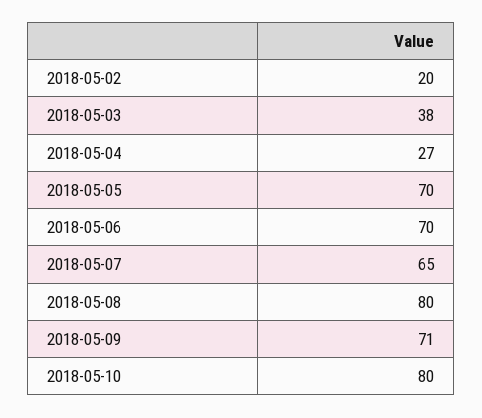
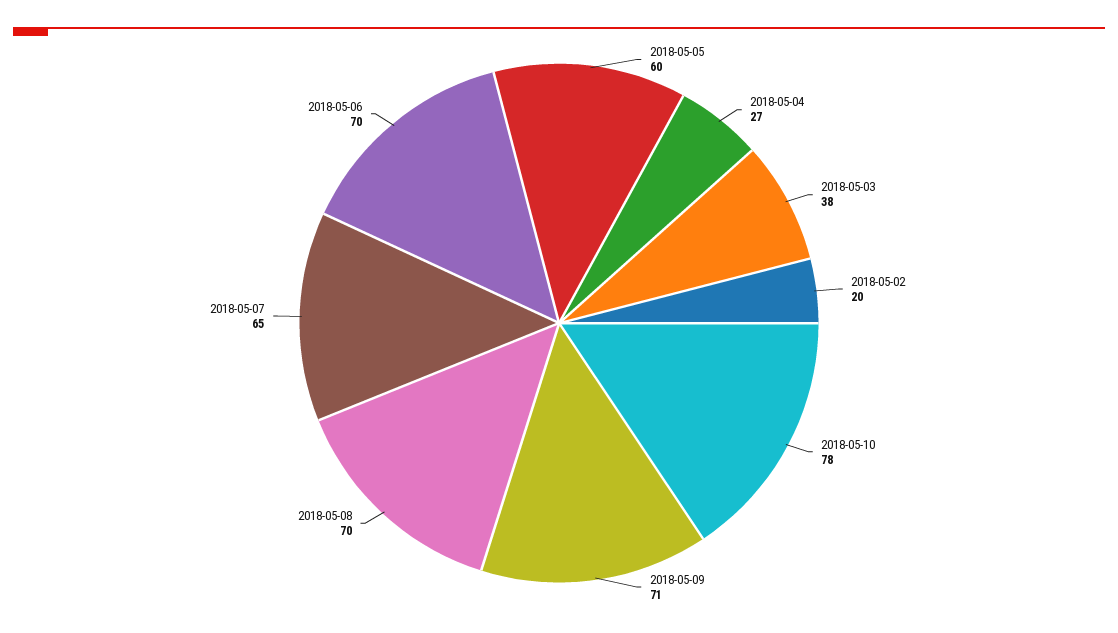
  {
    "2018-05-02": 20,
    "2018-05-03": 38,
    "2018-05-04": 27,
-   "2018-05-05": 70,
+   "2018-05-05": 60,
    "2018-05-06": 70,
    "2018-05-07": 65,
-   "2018-05-08": 80,
+   "2018-05-08": 70,
    "2018-05-09": 71,
-   "2018-05-10": 80
+   "2018-05-10": 78
  }

